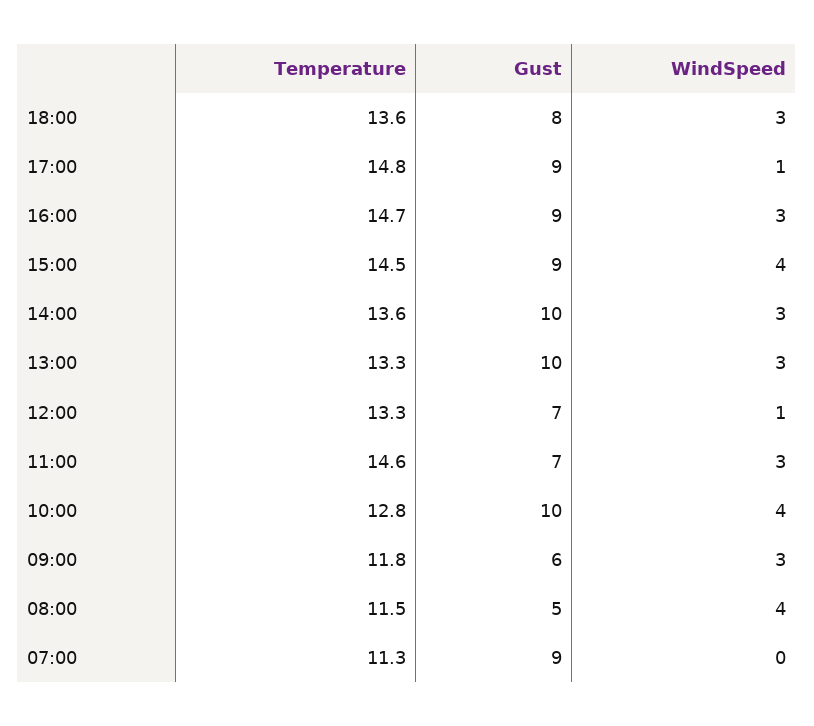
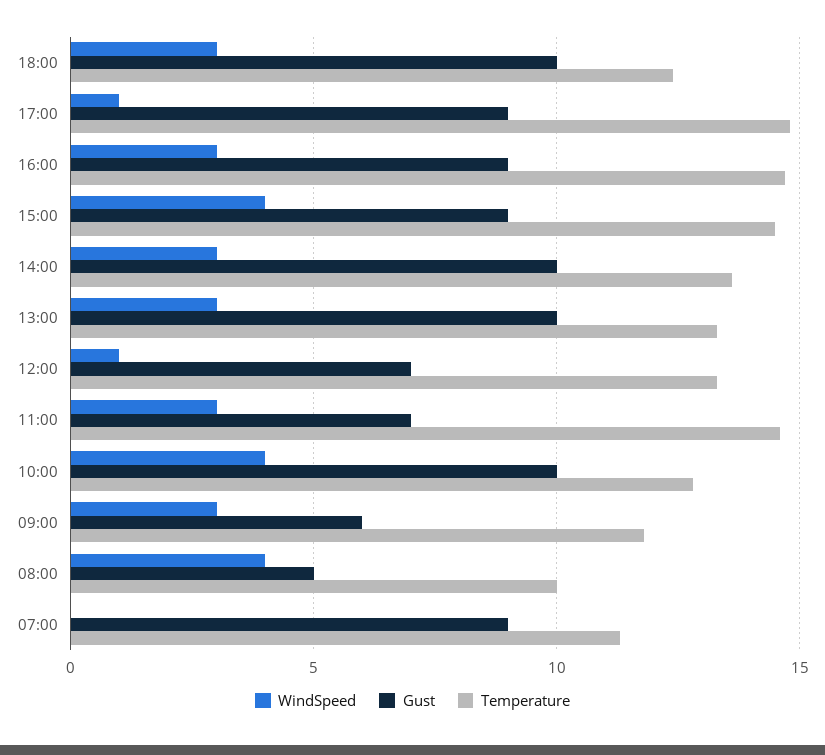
  {
    "Temperature": {
-     "18:00": 13.6,
+     "18:00": 12.5,
      "17:00": 14.8,
      "16:00": 14.7,
      "15:00": 14.5,
      "14:00": 13.6,
      "13:00": 13.3,
      "12:00": 13.3,
      "11:00": 14.6,
      "10:00": 12.8,
      "09:00": 11.8,
-     "08:00": 11.5,
+     "08:00": 10,
      "07:00": 11.3
    },
    "Gust": {
-     "18:00": 8,
+     "18:00": 10,
      "17:00": 9,
      "16:00": 9,
      "15:00": 9,
      "14:00": 10,
      "13:00": 10,
      "12:00": 7,
      "11:00": 7,
      "10:00": 10,
      "09:00": 6,
      "08:00": 5,
      "07:00": 9
    },
    "WindSpeed": {
      "18:00": 3,
      "17:00": 1,
      "16:00": 3,
      "15:00": 4,
      "14:00": 3,
      "13:00": 3,
      "12:00": 1,
      "11:00": 3,
      "10:00": 4,
      "09:00": 3,
      "08:00": 4,
      "07:00": 0
    }
  }

